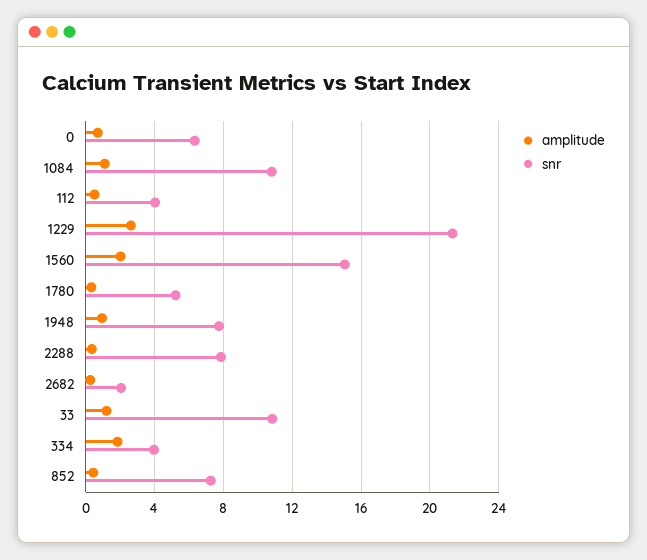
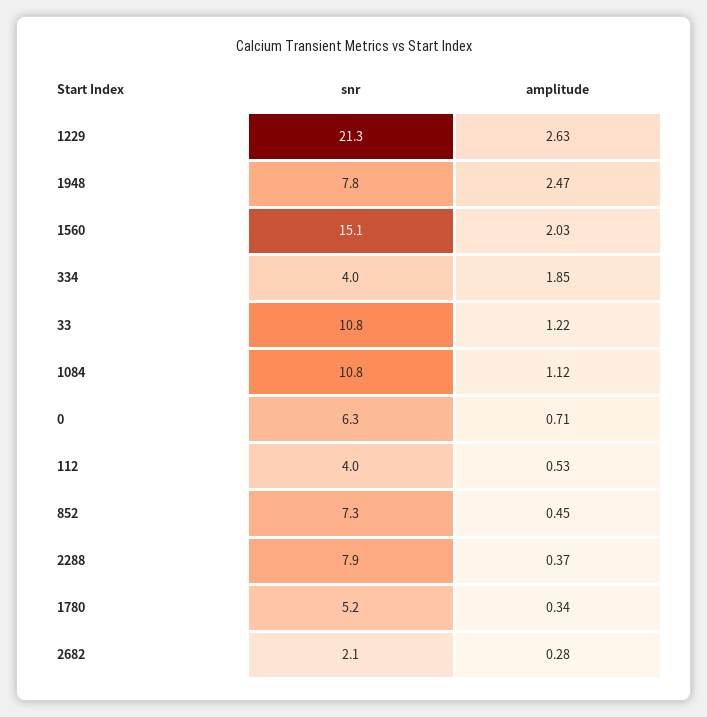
  {
    "amplitude": {
      "0": 0.71,
      "1084": 1.12,
      "112": 0.53,
      "1229": 2.63,
      "1560": 2.03,
      "1780": 0.34,
-     "1948": 1,
+     "1948": 2.47,
      "2288": 0.37,
      "2682": 0.28,
      "33": 1.22,
      "334": 1.85,
      "852": 0.45
    },
    "snr": {
      "0": 6.3,
      "1084": 10.8,
      "112": 4,
      "1229": 21.3,
      "1560": 15.1,
      "1780": 5.2,
      "1948": 7.8,
      "2288": 7.9,
      "2682": 2.1,
      "33": 10.8,
      "334": 4,
      "852": 7.3
    }
  }

